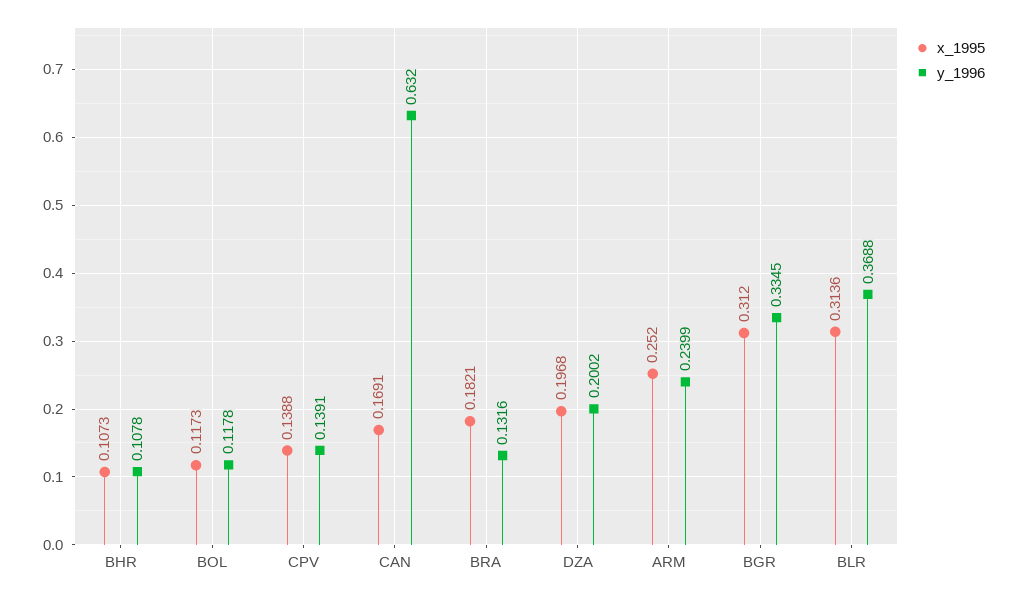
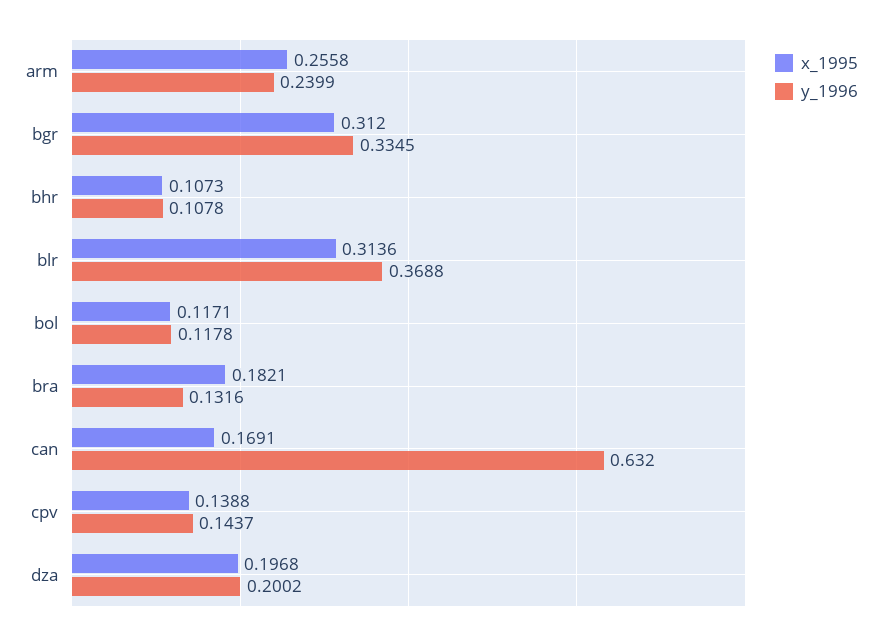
  {
    "x_1995": {
      "BHR": 0.1073,
-     "BOL": 0.1173,
+     "BOL": 0.1171,
      "CPV": 0.1388,
      "CAN": 0.1691,
      "BRA": 0.1821,
      "DZA": 0.1968,
-     "ARM": 0.252,
+     "ARM": 0.2558,
      "BGR": 0.312,
      "BLR": 0.3136
    },
    "y_1996": {
      "BHR": 0.1078,
      "BOL": 0.1178,
-     "CPV": 0.1391,
+     "CPV": 0.1437,
      "CAN": 0.632,
      "BRA": 0.1316,
      "DZA": 0.2002,
      "ARM": 0.2399,
      "BGR": 0.3345,
      "BLR": 0.3688
    }
  }

